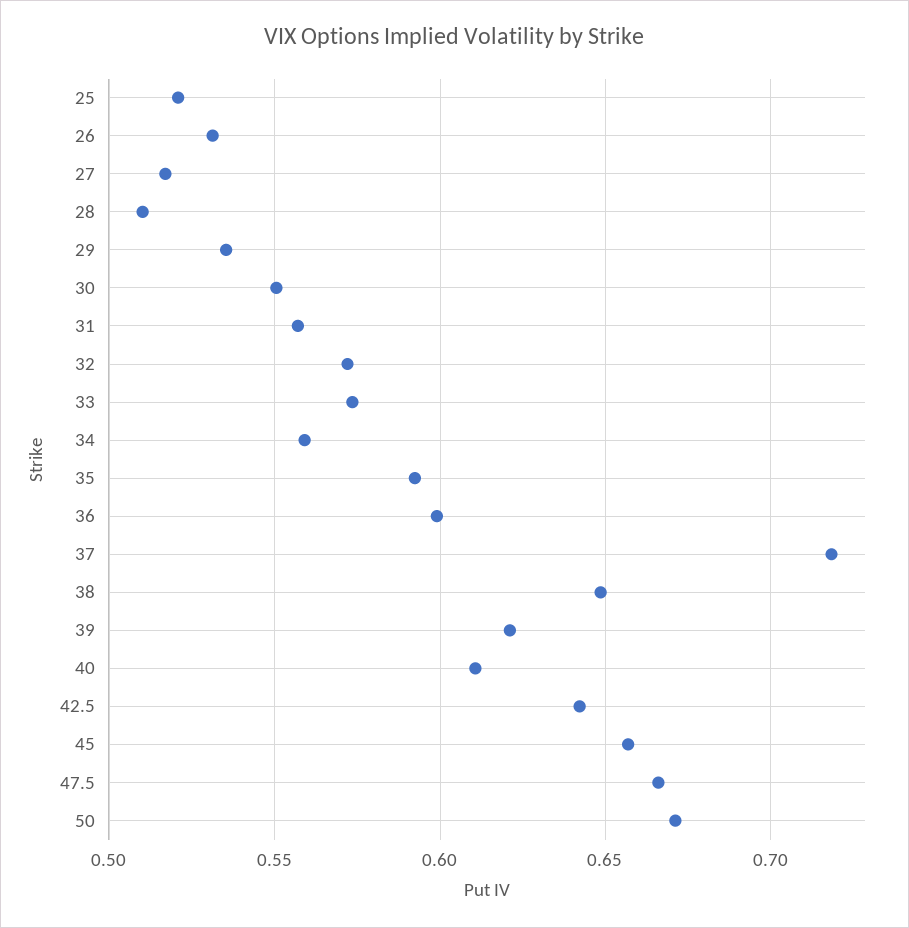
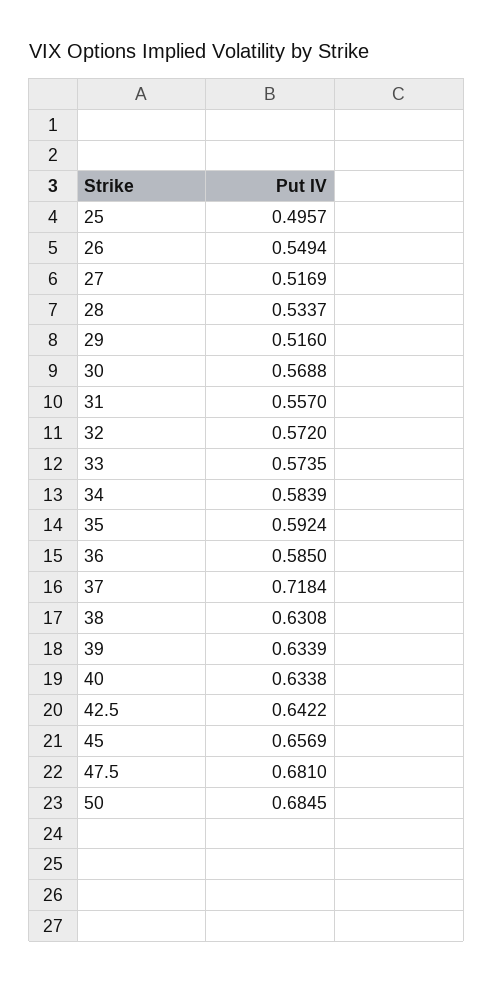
  {
-   "25": 0.52,
+   "25": 0.4957,
-   "26": 0.53,
+   "26": 0.5494,
    "27": 0.5169,
-   "28": 0.51,
+   "28": 0.5337,
-   "29": 0.535,
+   "29": 0.516,
-   "30": 0.55,
+   "30": 0.5688,
    "31": 0.557,
    "32": 0.572,
    "33": 0.5735,
-   "34": 0.56,
+   "34": 0.5839,
    "35": 0.5924,
-   "36": 0.6,
+   "36": 0.585,
    "37": 0.7184,
-   "38": 0.65,
+   "38": 0.6308,
-   "39": 0.62,
+   "39": 0.6339,
-   "40": 0.61,
+   "40": 0.6338,
    "42.5": 0.6422,
    "45": 0.6569,
-   "47.5": 0.665,
+   "47.5": 0.681,
-   "50": 0.67
+   "50": 0.6845
  }

